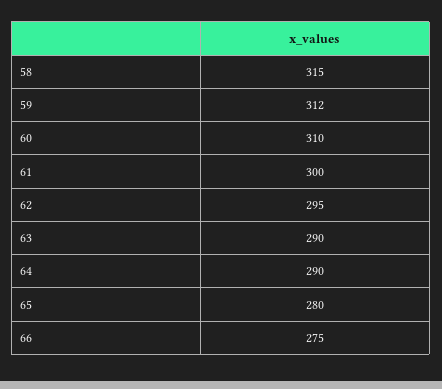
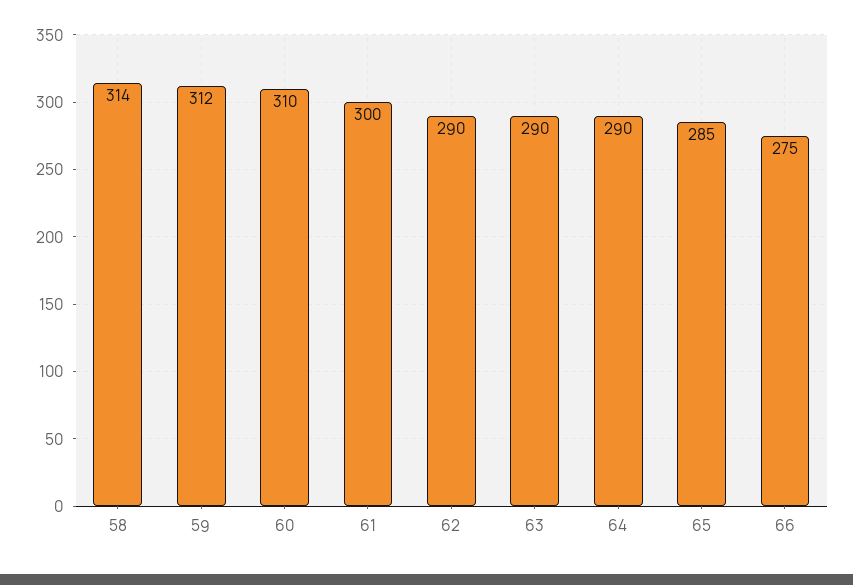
  {
-   "58": 315,
+   "58": 314,
    "59": 312,
    "60": 310,
    "61": 300,
-   "62": 295,
+   "62": 290,
    "63": 290,
    "64": 290,
-   "65": 280,
+   "65": 285,
    "66": 275
  }

